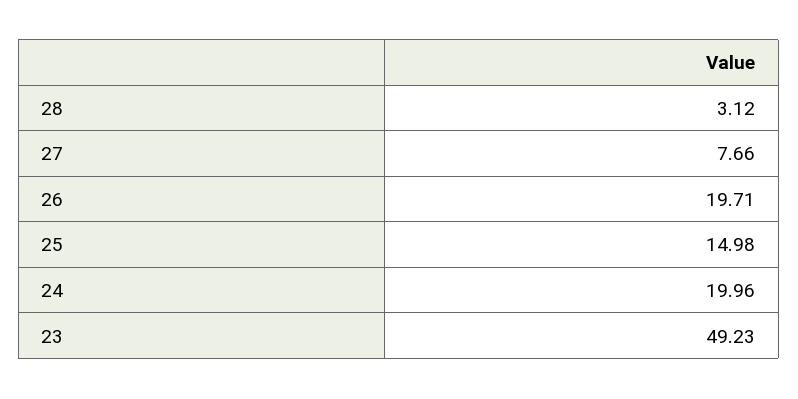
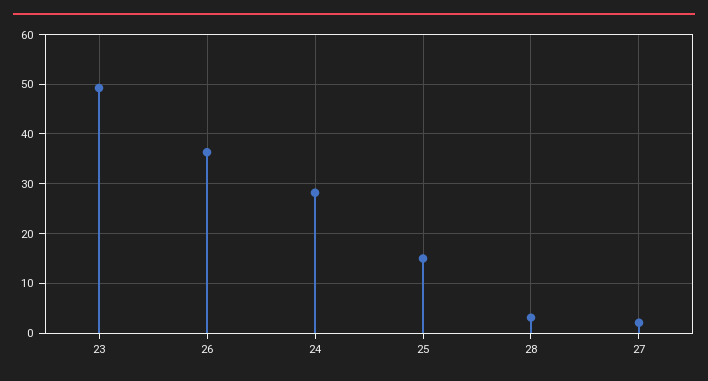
  {
    "28": 3.12,
-   "27": 7.66,
+   "27": 2,
-   "26": 19.71,
+   "26": 36,
    "25": 14.98,
-   "24": 19.96,
+   "24": 28,
    "23": 49.23
  }

